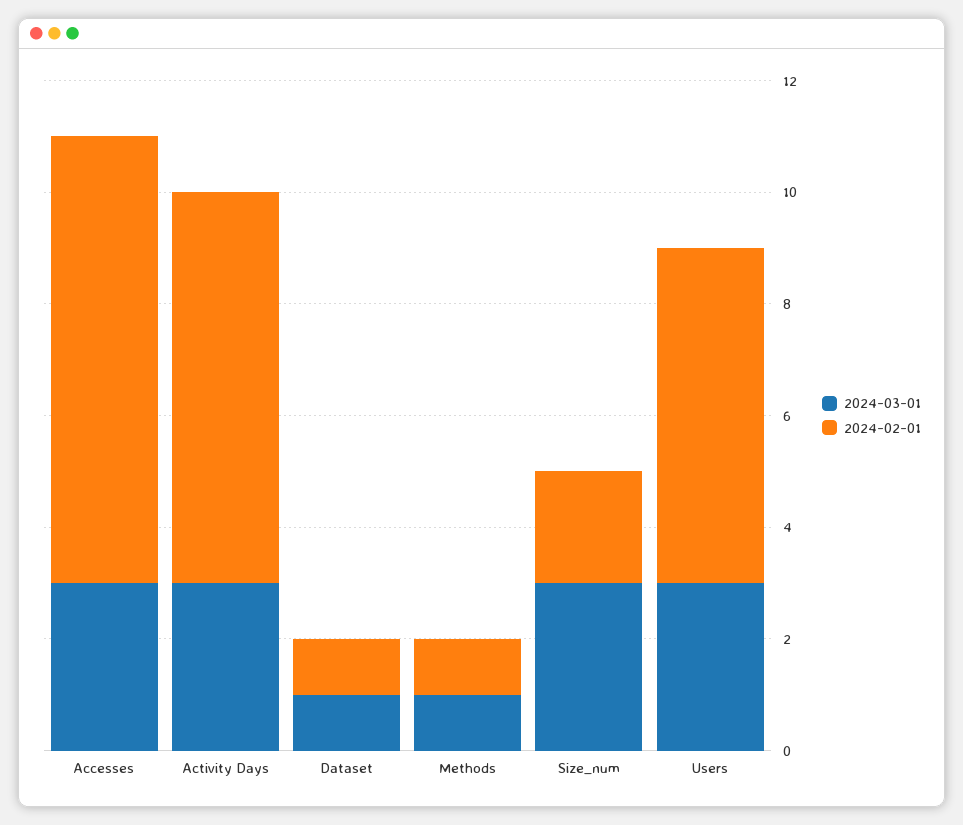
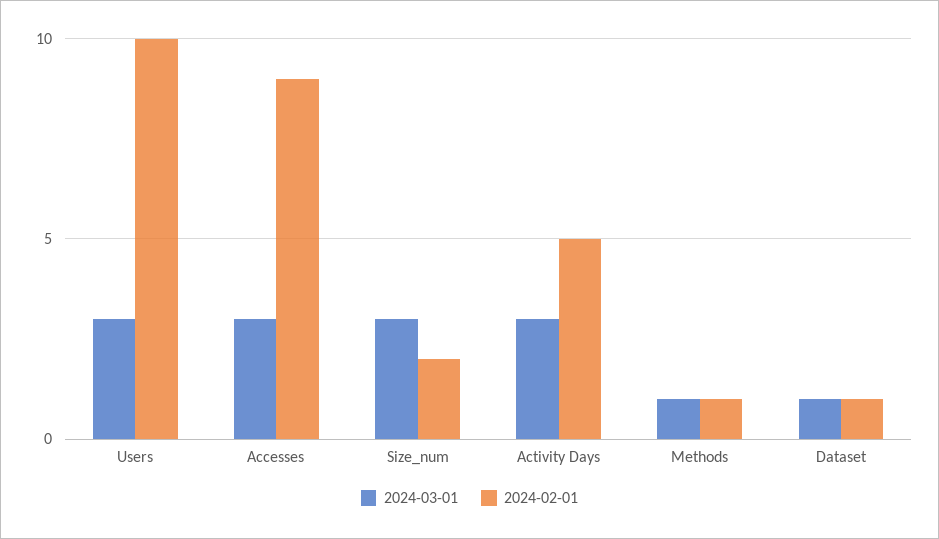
  {
    "2024-03-01": {
      "Accesses": 3,
      "Activity Days": 3,
      "Dataset": 1,
      "Methods": 1,
      "Size_num": 3,
      "Users": 3
    },
    "2024-02-01": {
-     "Accesses": 8,
+     "Accesses": 9,
-     "Activity Days": 7,
+     "Activity Days": 5,
      "Dataset": 1,
      "Methods": 1,
      "Size_num": 2,
-     "Users": 6
+     "Users": 10
    }
  }

